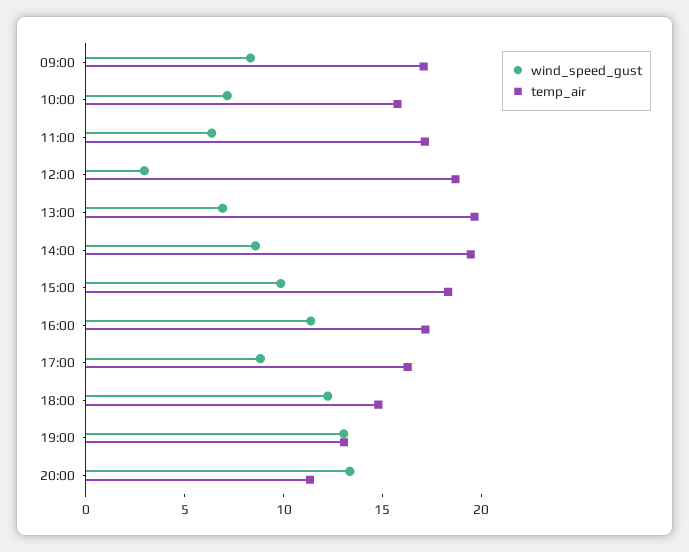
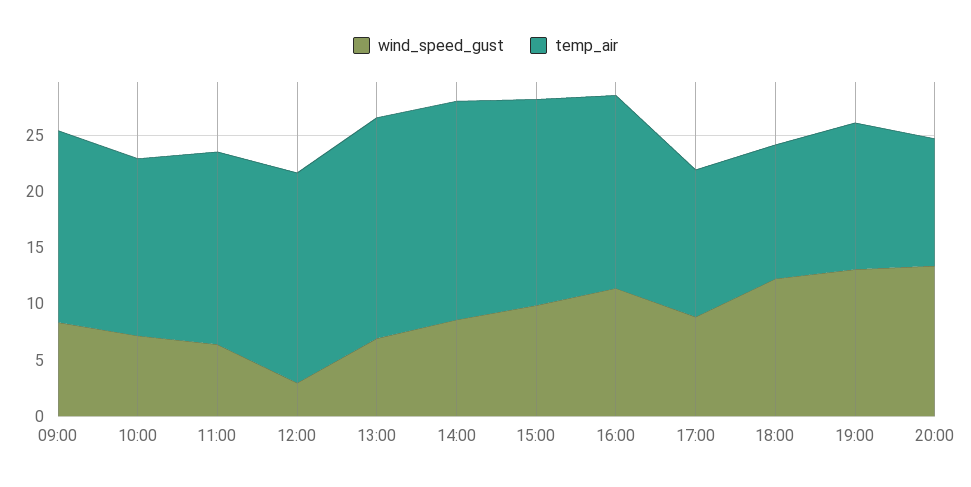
  {
    "wind_speed_gust": {
      "09:00": 8,
      "10:00": 7,
      "11:00": 6,
      "12:00": 3,
      "13:00": 7,
      "14:00": 9,
      "15:00": 10,
      "16:00": 11,
      "17:00": 9,
      "18:00": 12,
      "19:00": 13,
      "20:00": 13
    },
    "temp_air": {
      "09:00": 17,
      "10:00": 16,
      "11:00": 17,
      "12:00": 19,
      "13:00": 20,
      "14:00": 19,
      "15:00": 18,
      "16:00": 17,
-     "17:00": 16,
+     "17:00": 13,
-     "18:00": 15,
+     "18:00": 12,
      "19:00": 13,
      "20:00": 11
    }
  }

